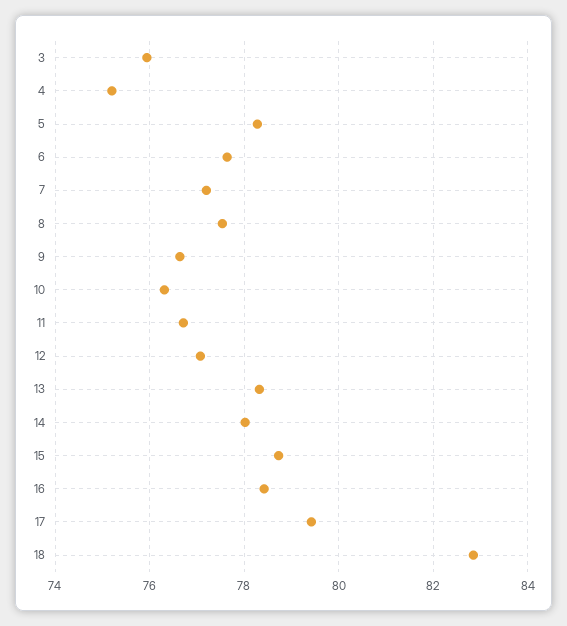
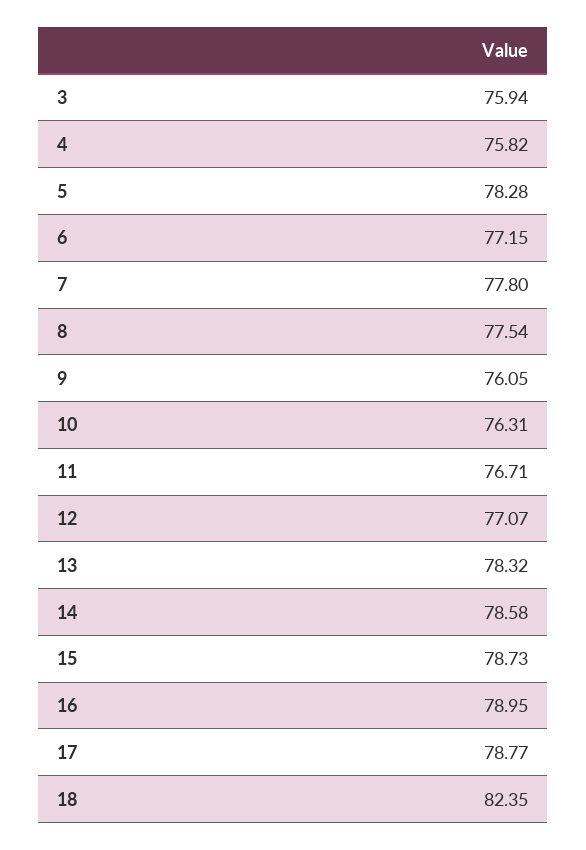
  {
    "3": 75.94,
-   "4": 75.2,
+   "4": 75.82,
    "5": 78.28,
-   "6": 77.6,
+   "6": 77.15,
-   "7": 77.2,
+   "7": 77.8,
    "8": 77.54,
-   "9": 76.6,
+   "9": 76.05,
    "10": 76.31,
    "11": 76.71,
    "12": 77.07,
    "13": 78.32,
-   "14": 78,
+   "14": 78.58,
    "15": 78.73,
-   "16": 78.4,
+   "16": 78.95,
-   "17": 79.4,
+   "17": 78.77,
-   "18": 82.8
+   "18": 82.35
  }

